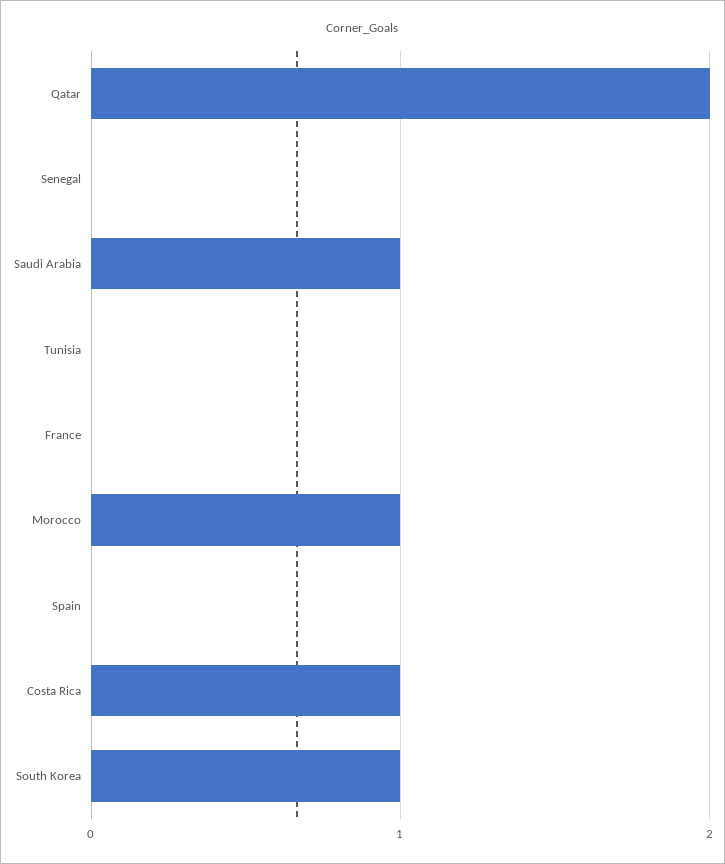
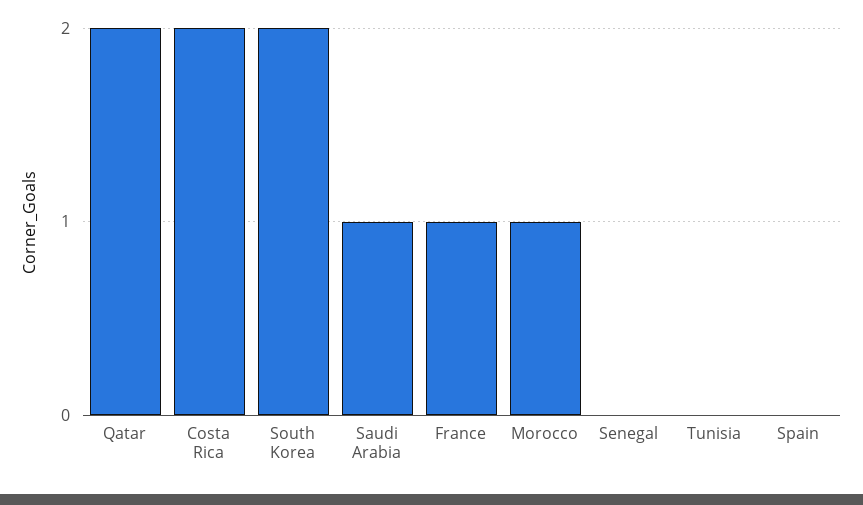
  {
    "Qatar": 2,
    "Senegal": 0,
    "Saudi Arabia": 1,
    "Tunisia": 0,
-   "France": 0,
+   "France": 1,
    "Morocco": 1,
    "Spain": 0,
-   "Costa Rica": 1,
+   "Costa Rica": 2,
-   "South Korea": 1
+   "South Korea": 2
  }

